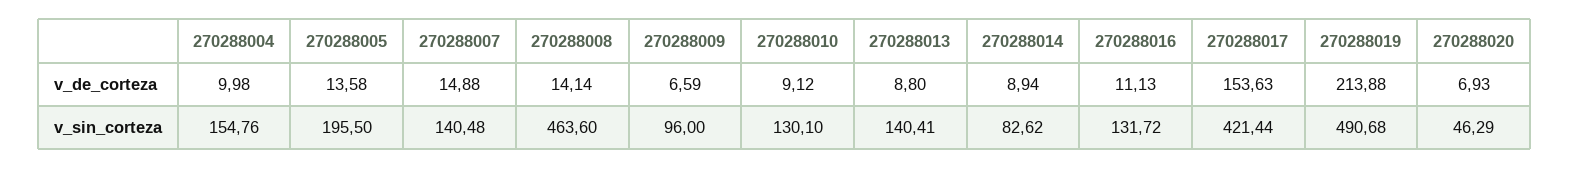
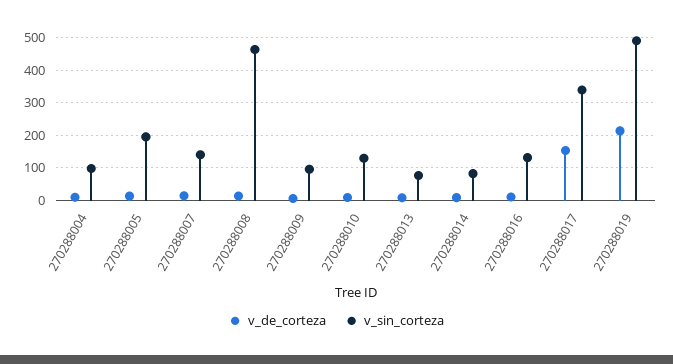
  {
    "v_de_corteza": {
      "270288004": 9.98,
      "270288005": 13.58,
      "270288007": 14.88,
      "270288008": 14.14,
      "270288009": 6.59,
      "270288010": 9.12,
      "270288013": 8.8,
      "270288014": 8.94,
      "270288016": 11.13,
      "270288017": 153.63,
-     "270288019": 213.88,
+     "270288019": 213.88
-     "270288020": 6.93
    },
    "v_sin_corteza": {
-     "270288004": 154.76,
+     "270288004": 100,
      "270288005": 195.5,
      "270288007": 140.48,
      "270288008": 463.6,
      "270288009": 96,
      "270288010": 130.1,
-     "270288013": 140.41,
+     "270288013": 80,
      "270288014": 82.62,
      "270288016": 131.72,
-     "270288017": 421.44,
+     "270288017": 340,
-     "270288019": 490.68,
+     "270288019": 490.68
-     "270288020": 46.29
    }
  }

